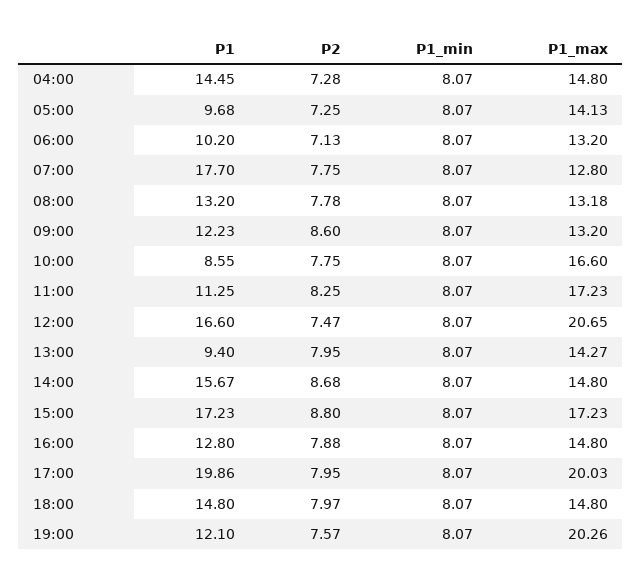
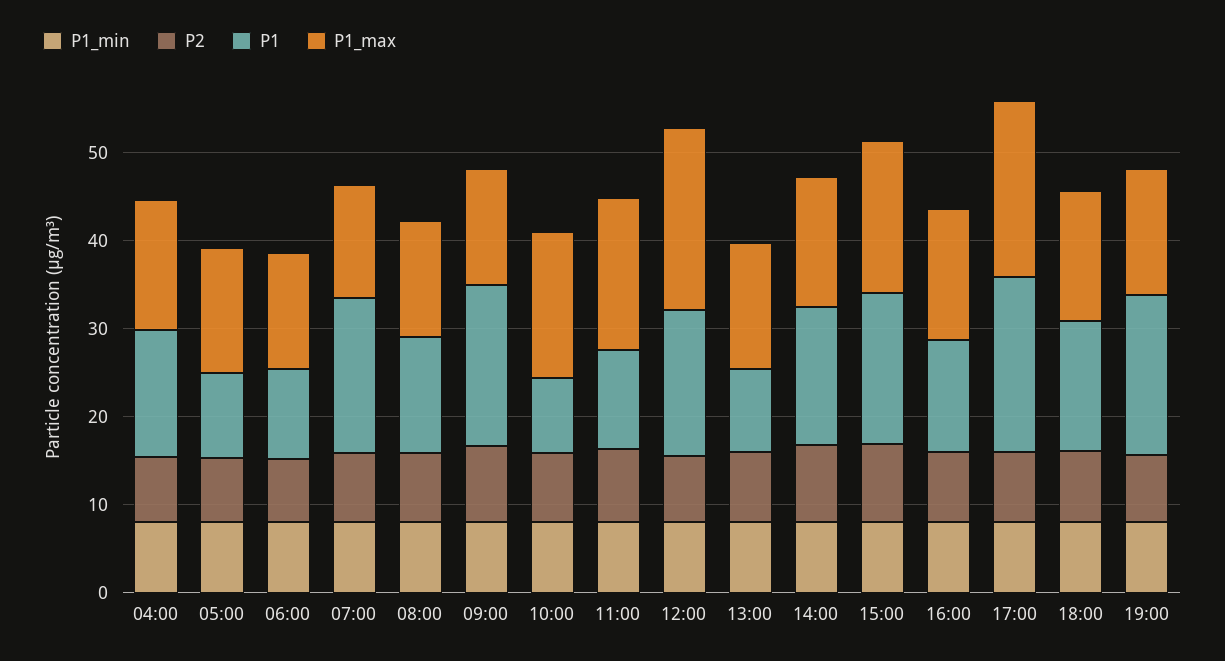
  {
    "P1": {
      "04:00": 14.45,
      "05:00": 9.68,
      "06:00": 10.2,
      "07:00": 17.7,
      "08:00": 13.2,
-     "09:00": 12.23,
+     "09:00": 18,
      "10:00": 8.55,
      "11:00": 11.25,
      "12:00": 16.6,
      "13:00": 9.4,
      "14:00": 15.67,
      "15:00": 17.23,
      "16:00": 12.8,
      "17:00": 19.86,
      "18:00": 14.8,
-     "19:00": 12.1
+     "19:00": 18
    },
    "P2": {
      "04:00": 7.28,
      "05:00": 7.25,
      "06:00": 7.13,
      "07:00": 7.75,
      "08:00": 7.78,
      "09:00": 8.6,
      "10:00": 7.75,
      "11:00": 8.25,
      "12:00": 7.47,
      "13:00": 7.95,
      "14:00": 8.68,
      "15:00": 8.8,
      "16:00": 7.88,
      "17:00": 7.95,
      "18:00": 7.97,
      "19:00": 7.57
    },
    "P1_min": {
      "04:00": 8.07,
      "05:00": 8.07,
      "06:00": 8.07,
      "07:00": 8.07,
      "08:00": 8.07,
      "09:00": 8.07,
      "10:00": 8.07,
      "11:00": 8.07,
      "12:00": 8.07,
      "13:00": 8.07,
      "14:00": 8.07,
      "15:00": 8.07,
      "16:00": 8.07,
      "17:00": 8.07,
      "18:00": 8.07,
      "19:00": 8.07
    },
    "P1_max": {
      "04:00": 14.8,
      "05:00": 14.13,
      "06:00": 13.2,
      "07:00": 12.8,
      "08:00": 13.18,
      "09:00": 13.2,
      "10:00": 16.6,
      "11:00": 17.23,
      "12:00": 20.65,
      "13:00": 14.27,
      "14:00": 14.8,
      "15:00": 17.23,
      "16:00": 14.8,
      "17:00": 20.03,
      "18:00": 14.8,
-     "19:00": 20.26
+     "19:00": 14
    }
  }

